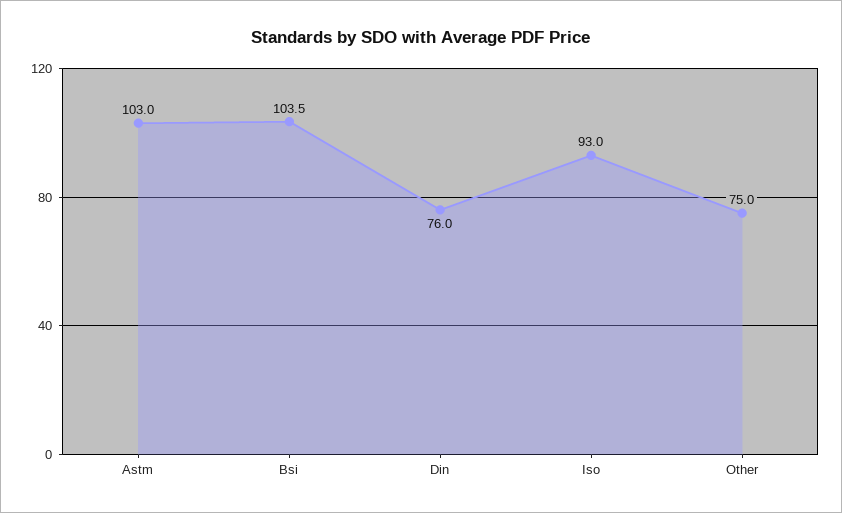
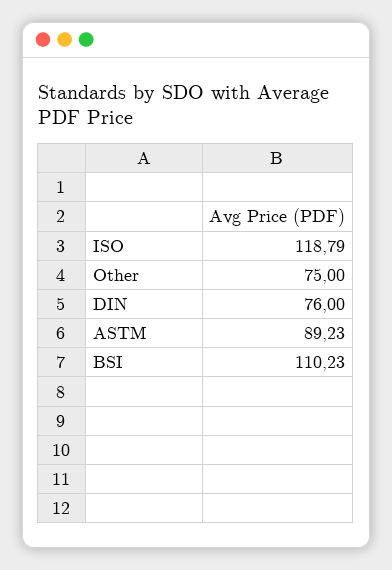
  {
-   "Astm": 103,
+   "Astm": 89.23,
-   "Bsi": 103.5,
+   "Bsi": 110.23,
    "Din": 76,
-   "Iso": 93,
+   "Iso": 118.79,
    "Other": 75
  }

